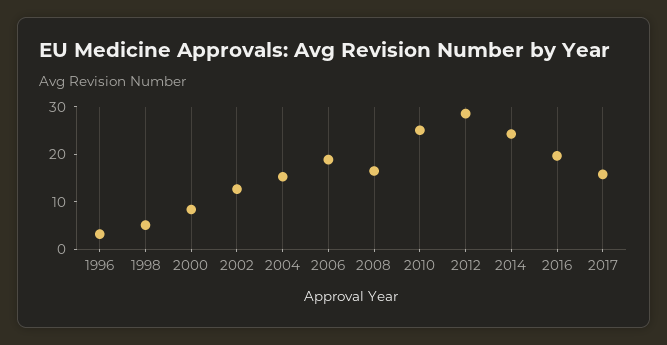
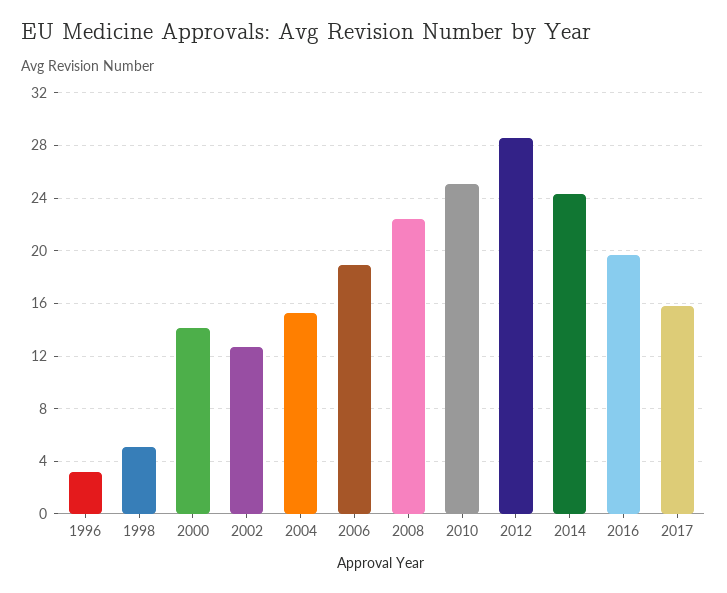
  {
    "1996": 3,
    "1998": 5,
-   "2000": 8,
+   "2000": 14,
    "2002": 12.5,
    "2004": 15.5,
    "2006": 19,
-   "2008": 16,
+   "2008": 22.5,
    "2010": 25,
    "2012": 28.5,
    "2014": 24.5,
    "2016": 19.5,
    "2017": 16
  }

